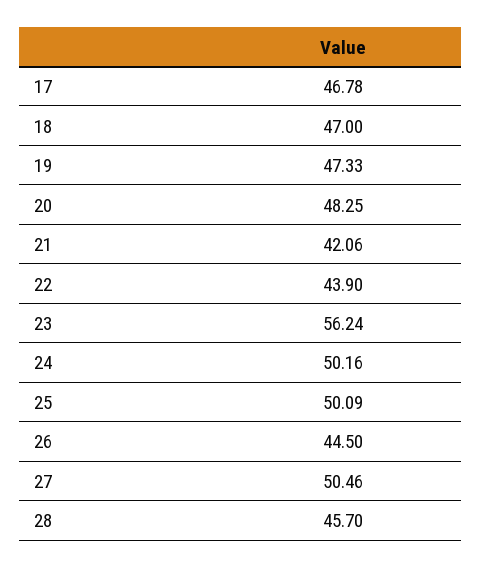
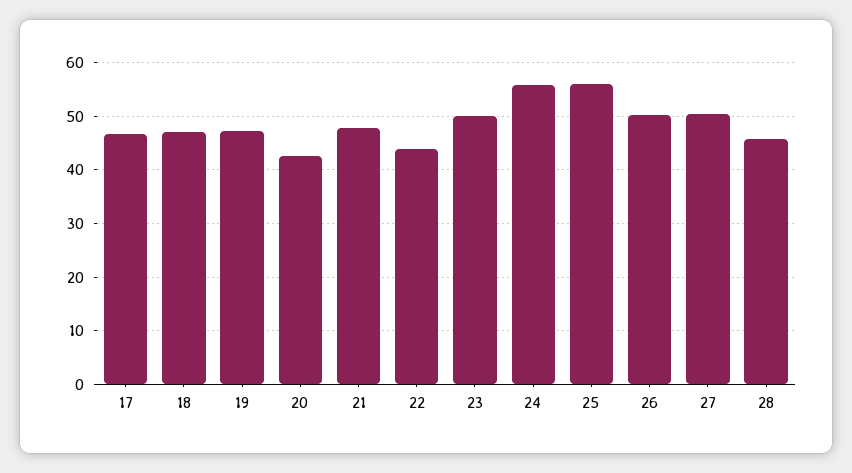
  {
    "17": 46.78,
    "18": 47,
    "19": 47.33,
-   "20": 48.25,
+   "20": 42,
-   "21": 42.06,
+   "21": 48,
    "22": 43.9,
-   "23": 56.24,
+   "23": 50,
-   "24": 50.16,
+   "24": 56,
-   "25": 50.09,
+   "25": 56,
-   "26": 44.5,
+   "26": 50,
    "27": 50.46,
    "28": 45.7
  }

